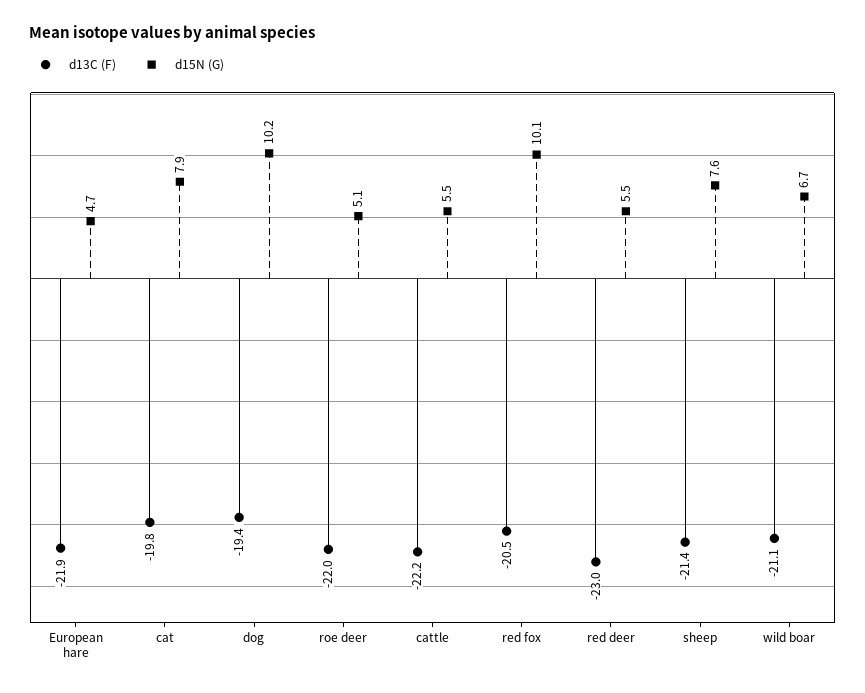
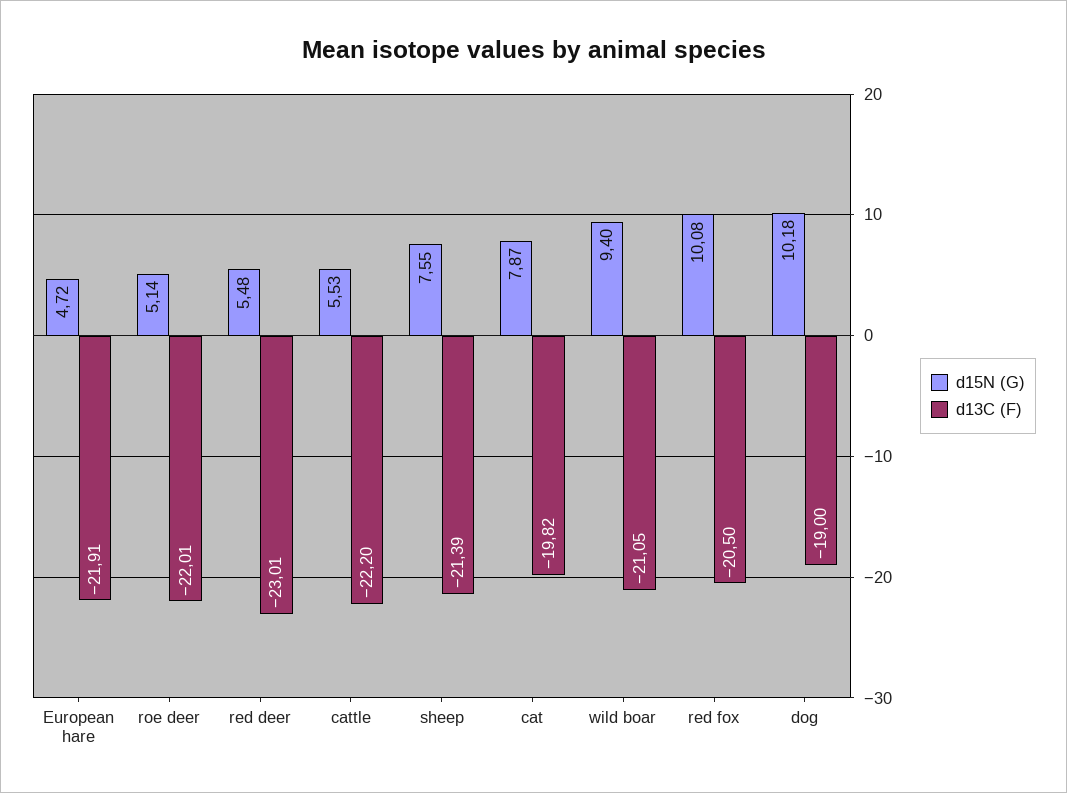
  {
    "d13C (F)": {
      "European hare": -21.91,
      "cat": -19.82,
-     "dog": -19.4,
+     "dog": -19,
      "roe deer": -22.01,
      "cattle": -22.2,
      "red fox": -20.5,
      "red deer": -23.01,
      "sheep": -21.39,
      "wild boar": -21.05
    },
    "d15N (G)": {
      "European hare": 4.72,
      "cat": 7.87,
      "dog": 10.18,
      "roe deer": 5.14,
      "cattle": 5.53,
      "red fox": 10.08,
      "red deer": 5.48,
      "sheep": 7.55,
-     "wild boar": 6.7
+     "wild boar": 9.4
    }
  }

